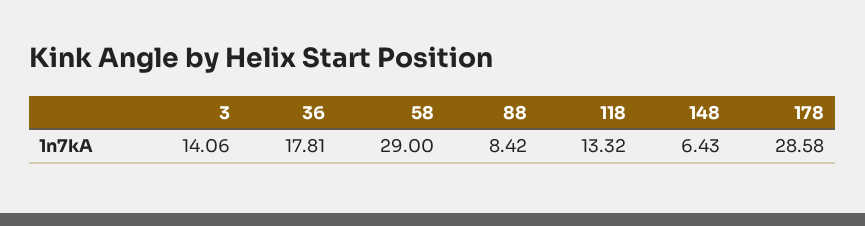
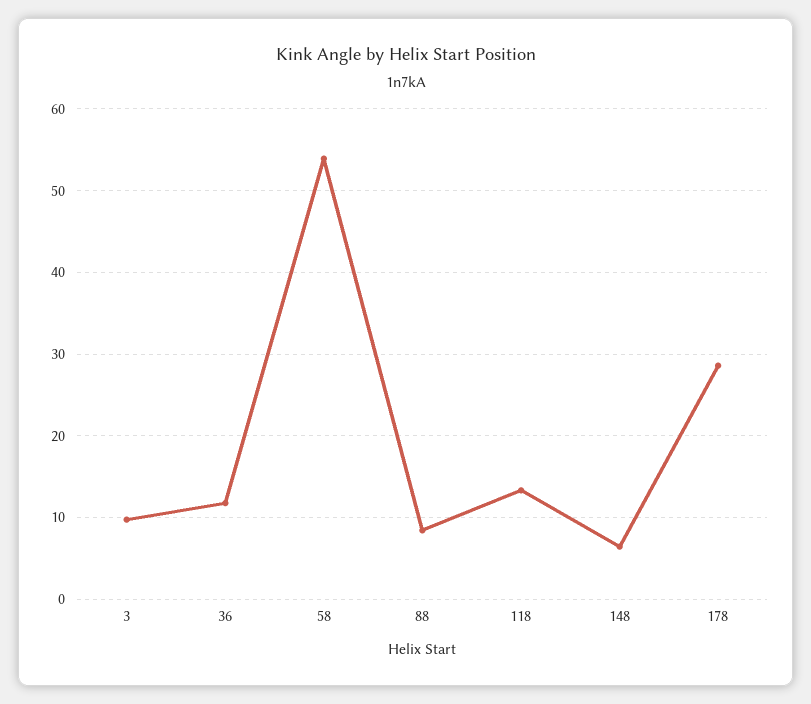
  {
-   "3": 14.06,
+   "3": 10,
-   "36": 17.81,
+   "36": 12,
-   "58": 29,
+   "58": 54,
    "88": 8.42,
    "118": 13.32,
    "148": 6.43,
    "178": 28.58
  }

